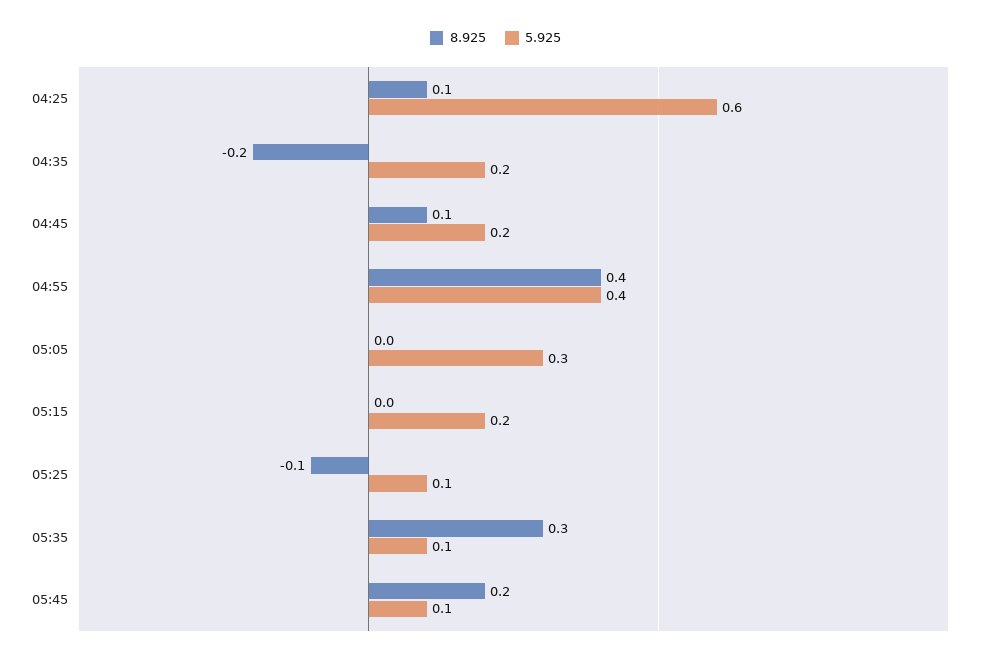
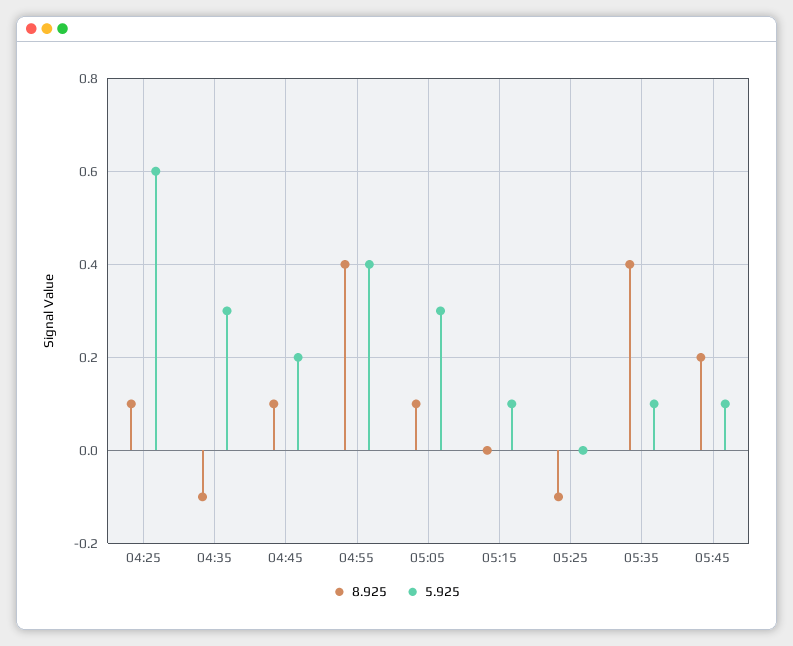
  {
    "8.925": {
      "04:25": 0.1,
-     "04:35": -0.2,
+     "04:35": -0.1,
      "04:45": 0.1,
      "04:55": 0.4,
-     "05:05": 0,
+     "05:05": 0.1,
      "05:15": 0,
      "05:25": -0.1,
-     "05:35": 0.3,
+     "05:35": 0.4,
      "05:45": 0.2
    },
    "5.925": {
      "04:25": 0.6,
-     "04:35": 0.2,
+     "04:35": 0.3,
      "04:45": 0.2,
      "04:55": 0.4,
      "05:05": 0.3,
-     "05:15": 0.2,
+     "05:15": 0.1,
-     "05:25": 0.1,
+     "05:25": 0,
      "05:35": 0.1,
      "05:45": 0.1
    }
  }

